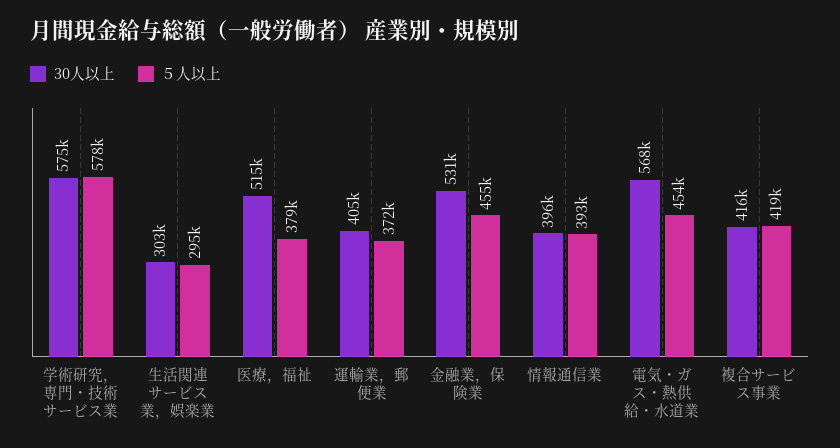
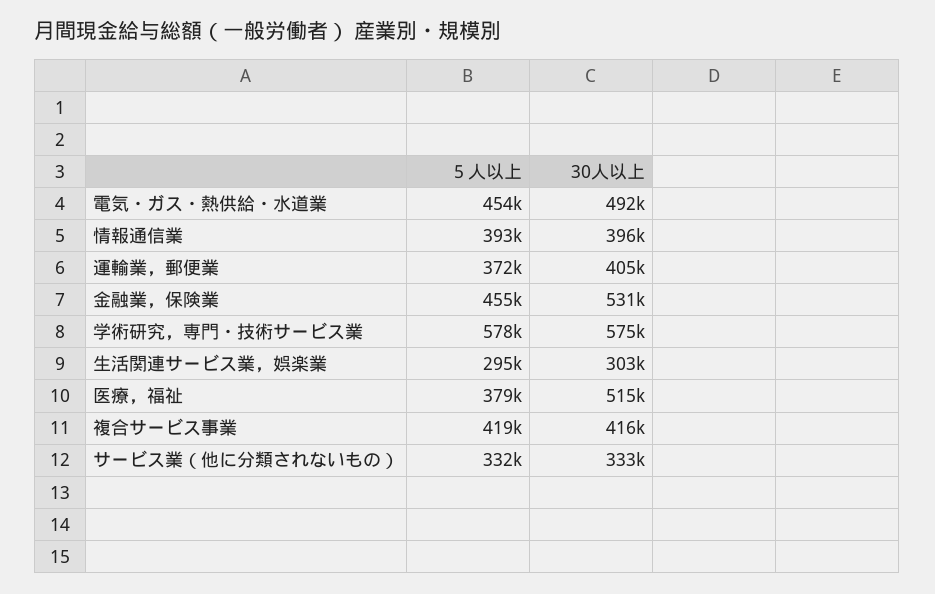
  {
    "30人以上": {
      "学術研究，専門・技術サービス業": 575000,
      "生活関連サービス業，娯楽業": 303000,
      "医療，福祉": 515000,
      "運輸業，郵便業": 405000,
      "金融業，保険業": 531000,
      "情報通信業": 396000,
-     "電気・ガス・熱供給・水道業": 568000,
+     "電気・ガス・熱供給・水道業": 492000,
-     "複合サービス事業": 416000
+     "複合サービス事業": 416000,
+     "サービス業（他に分類されないもの）": 333000
    },
    "５人以上": {
      "学術研究，専門・技術サービス業": 578000,
      "生活関連サービス業，娯楽業": 295000,
      "医療，福祉": 379000,
      "運輸業，郵便業": 372000,
      "金融業，保険業": 455000,
      "情報通信業": 393000,
      "電気・ガス・熱供給・水道業": 454000,
-     "複合サービス事業": 419000
+     "複合サービス事業": 419000,
+     "サービス業（他に分類されないもの）": 332000
    }
  }

